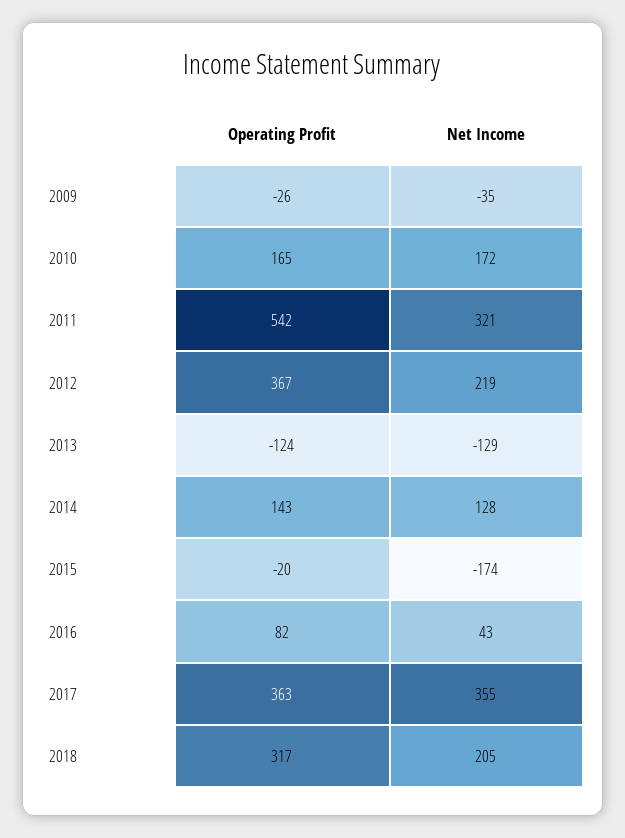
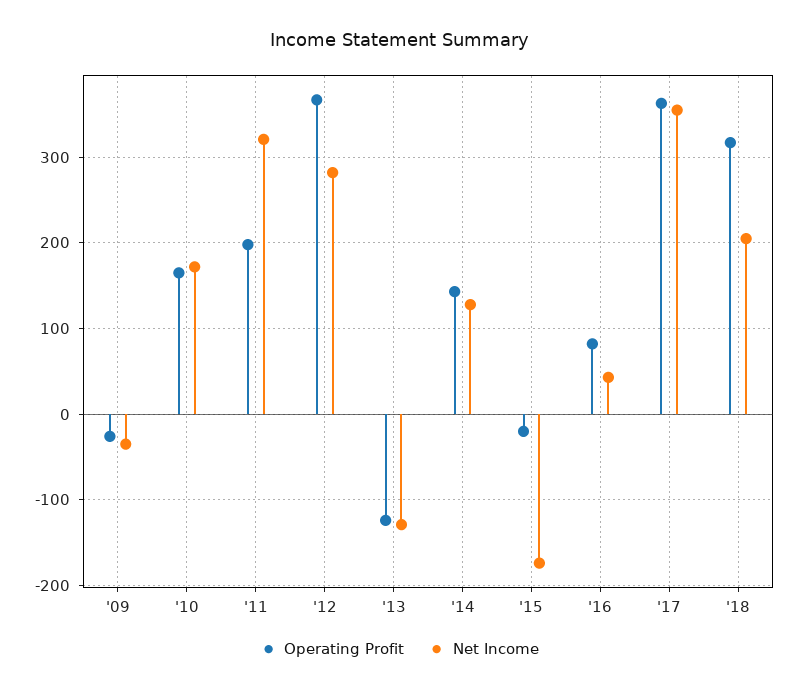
  {
    "Operating Profit": {
      "2009": -26,
      "2010": 165,
-     "2011": 542,
+     "2011": 200,
      "2012": 367,
      "2013": -124,
      "2014": 143,
      "2015": -20,
      "2016": 82,
      "2017": 363,
      "2018": 317
    },
    "Net Income": {
      "2009": -35,
      "2010": 172,
      "2011": 321,
-     "2012": 219,
+     "2012": 280,
      "2013": -129,
      "2014": 128,
      "2015": -174,
      "2016": 43,
      "2017": 355,
      "2018": 205
    }
  }

